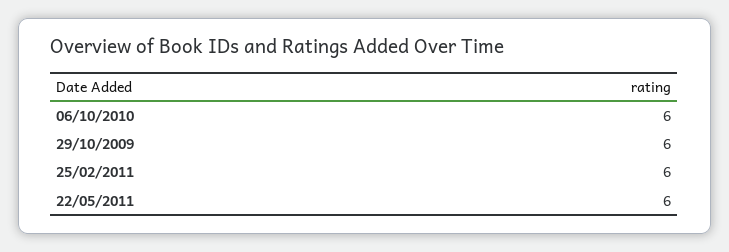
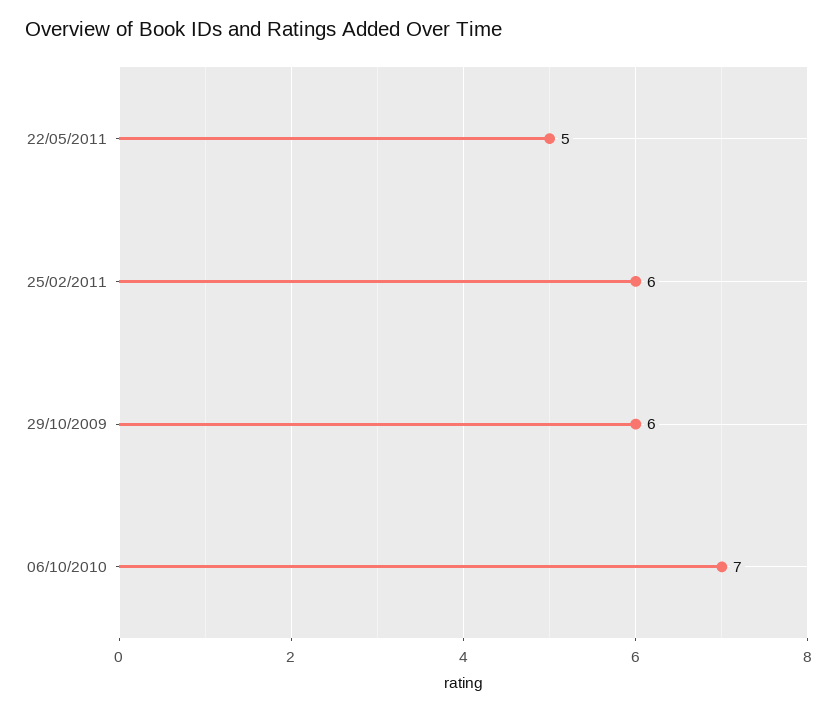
  {
-   "06/10/2010": 6,
+   "06/10/2010": 7,
    "29/10/2009": 6,
    "25/02/2011": 6,
-   "22/05/2011": 6
+   "22/05/2011": 5
  }

